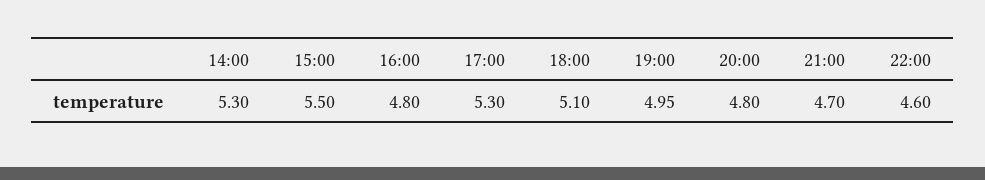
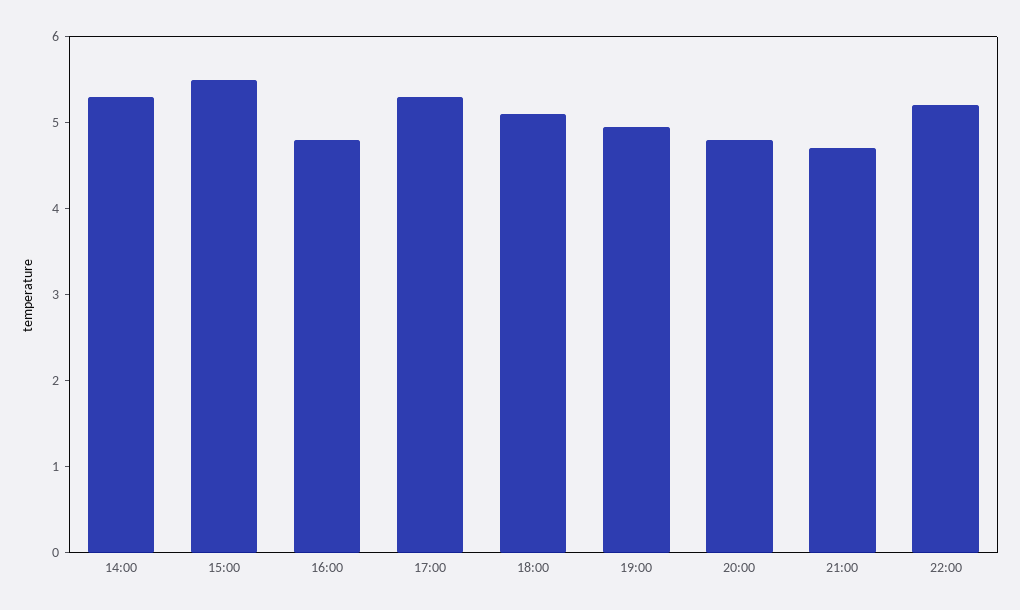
  {
    "14:00": 5.3,
    "15:00": 5.5,
    "16:00": 4.8,
    "17:00": 5.3,
    "18:00": 5.1,
    "19:00": 4.95,
    "20:00": 4.8,
    "21:00": 4.7,
-   "22:00": 4.6
+   "22:00": 5.2
  }

